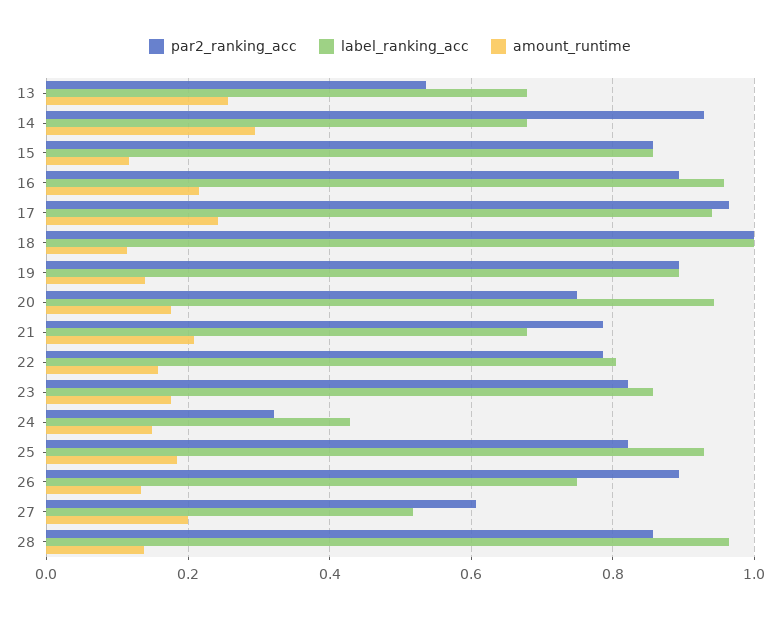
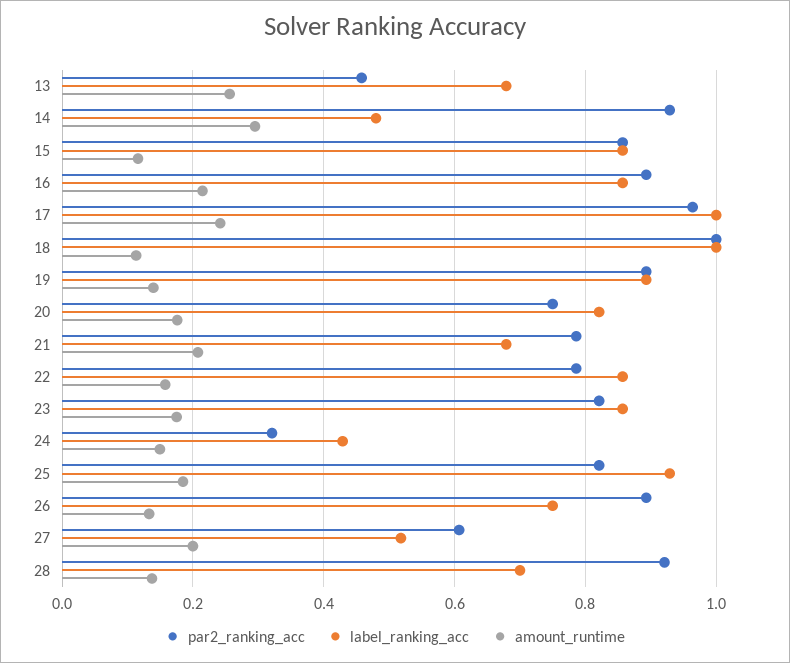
  {
    "par2_ranking_acc": {
-     "13": 0.54,
+     "13": 0.46,
      "14": 0.92,
      "15": 0.86,
      "16": 0.9,
      "17": 0.96,
      "18": 1,
      "19": 0.9,
      "20": 0.76,
      "21": 0.78,
      "22": 0.78,
      "23": 0.82,
      "24": 0.32,
      "25": 0.82,
      "26": 0.9,
      "27": 0.6,
-     "28": 0.86
+     "28": 0.92
    },
    "label_ranking_acc": {
      "13": 0.68,
-     "14": 0.68,
+     "14": 0.48,
      "15": 0.86,
-     "16": 0.96,
+     "16": 0.86,
-     "17": 0.94,
+     "17": 1,
      "18": 1,
      "19": 0.9,
-     "20": 0.94,
+     "20": 0.82,
      "21": 0.68,
-     "22": 0.8,
+     "22": 0.86,
      "23": 0.86,
      "24": 0.42,
      "25": 0.92,
      "26": 0.76,
      "27": 0.52,
-     "28": 0.96
+     "28": 0.7
    },
    "amount_runtime": {
      "13": 0.26,
      "14": 0.3,
      "15": 0.12,
      "16": 0.22,
      "17": 0.24,
      "18": 0.12,
      "19": 0.14,
      "20": 0.18,
      "21": 0.2,
      "22": 0.16,
      "23": 0.18,
      "24": 0.14,
      "25": 0.18,
      "26": 0.14,
      "27": 0.2,
      "28": 0.14
    }
  }

